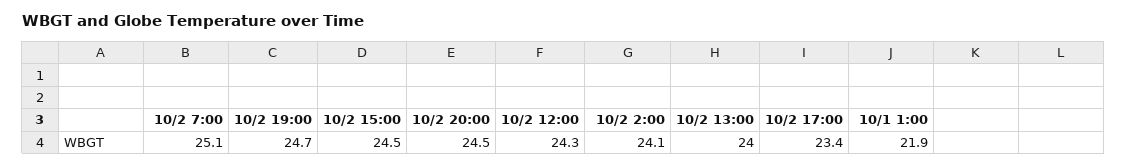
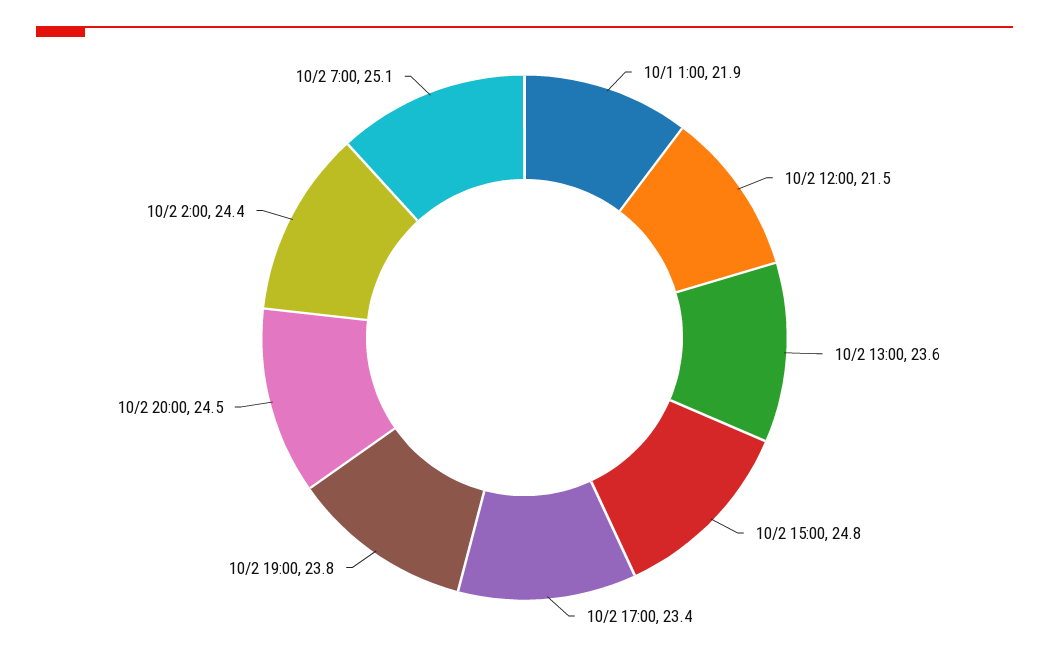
  {
    "10/2 7:00": 25.1,
-   "10/2 19:00": 24.7,
+   "10/2 19:00": 23.8,
-   "10/2 15:00": 24.5,
+   "10/2 15:00": 24.8,
    "10/2 20:00": 24.5,
-   "10/2 12:00": 24.3,
+   "10/2 12:00": 21.5,
-   "10/2 2:00": 24.1,
+   "10/2 2:00": 24.4,
-   "10/2 13:00": 24,
+   "10/2 13:00": 23.6,
    "10/2 17:00": 23.4,
    "10/1 1:00": 21.9
  }

